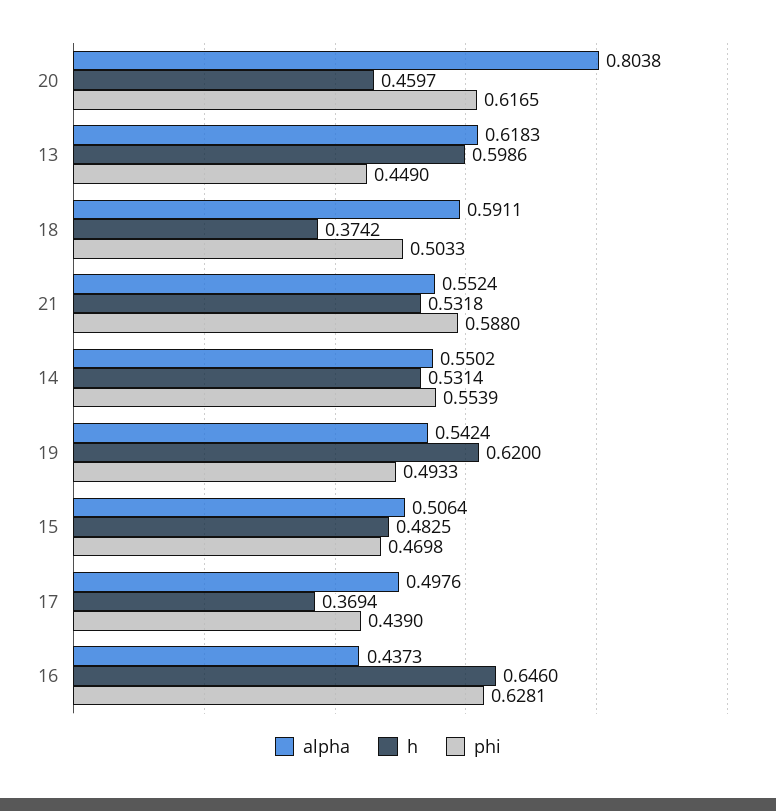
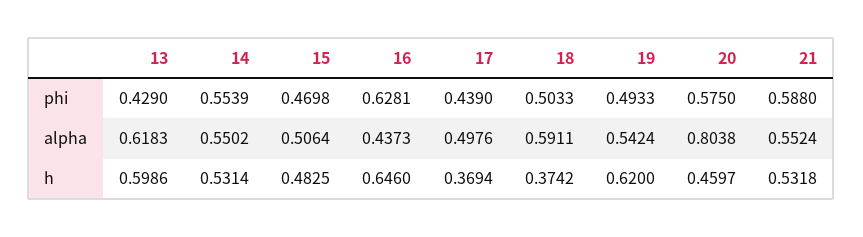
  {
    "alpha": {
      "20": 0.8038,
      "13": 0.6183,
      "18": 0.5911,
      "21": 0.5524,
      "14": 0.5502,
      "19": 0.5424,
      "15": 0.5064,
      "17": 0.4976,
      "16": 0.4373
    },
    "h": {
      "20": 0.4597,
      "13": 0.5986,
      "18": 0.3742,
      "21": 0.5318,
      "14": 0.5314,
      "19": 0.62,
      "15": 0.4825,
      "17": 0.3694,
      "16": 0.646
    },
    "phi": {
-     "20": 0.6165,
+     "20": 0.575,
-     "13": 0.449,
+     "13": 0.429,
      "18": 0.5033,
      "21": 0.588,
      "14": 0.5539,
      "19": 0.4933,
      "15": 0.4698,
      "17": 0.439,
      "16": 0.6281
    }
  }

